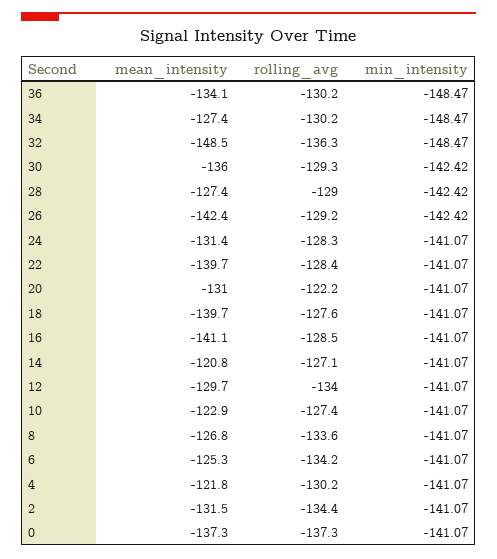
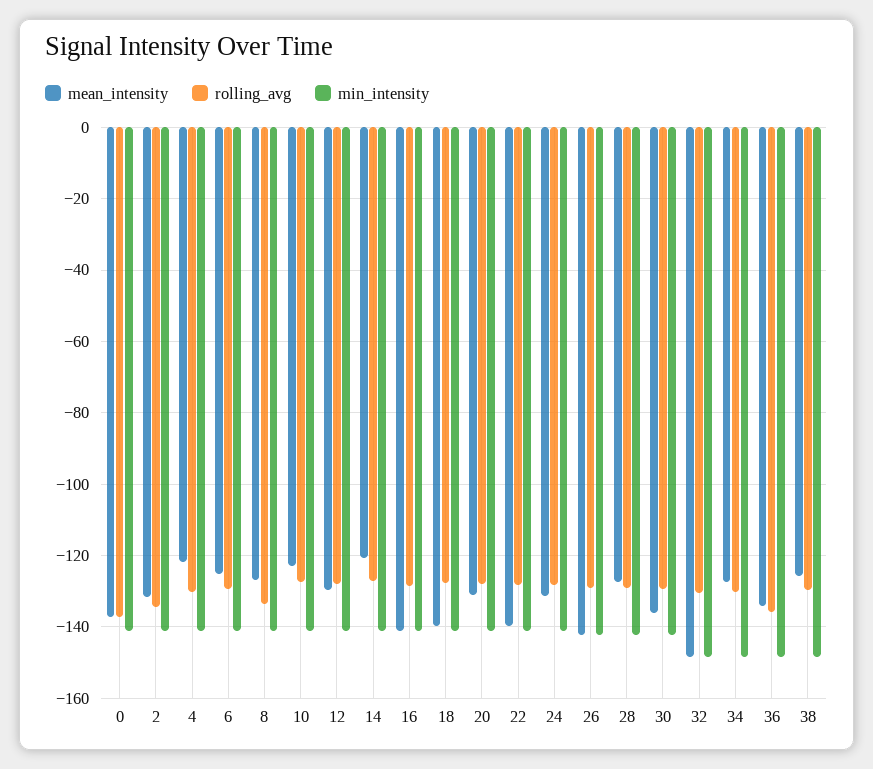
  {
    "mean_intensity": {
      "36": -134.1,
      "34": -127.4,
      "32": -148.5,
      "30": -136,
      "28": -127.4,
      "26": -142.4,
      "24": -131.4,
      "22": -139.7,
      "20": -131,
      "18": -139.7,
      "16": -141.1,
      "14": -120.8,
      "12": -129.7,
      "10": -122.9,
      "8": -126.8,
      "6": -125.3,
      "4": -121.8,
      "2": -131.5,
-     "0": -137.3
+     "0": -137.3,
+     "38": -126
    },
    "rolling_avg": {
-     "36": -130.2,
+     "36": -136,
      "34": -130.2,
-     "32": -136.3,
+     "32": -130,
      "30": -129.3,
      "28": -129,
      "26": -129.2,
      "24": -128.3,
      "22": -128.4,
-     "20": -122.2,
+     "20": -128,
      "18": -127.6,
      "16": -128.5,
      "14": -127.1,
-     "12": -134,
+     "12": -128,
      "10": -127.4,
      "8": -133.6,
-     "6": -134.2,
+     "6": -130,
      "4": -130.2,
      "2": -134.4,
-     "0": -137.3
+     "0": -137.3,
+     "38": -130
    },
    "min_intensity": {
      "36": -148.47,
      "34": -148.47,
      "32": -148.47,
      "30": -142.42,
      "28": -142.42,
      "26": -142.42,
      "24": -141.07,
      "22": -141.07,
      "20": -141.07,
      "18": -141.07,
      "16": -141.07,
      "14": -141.07,
      "12": -141.07,
      "10": -141.07,
      "8": -141.07,
      "6": -141.07,
      "4": -141.07,
      "2": -141.07,
-     "0": -141.07
+     "0": -141.07,
+     "38": -148
    }
  }

